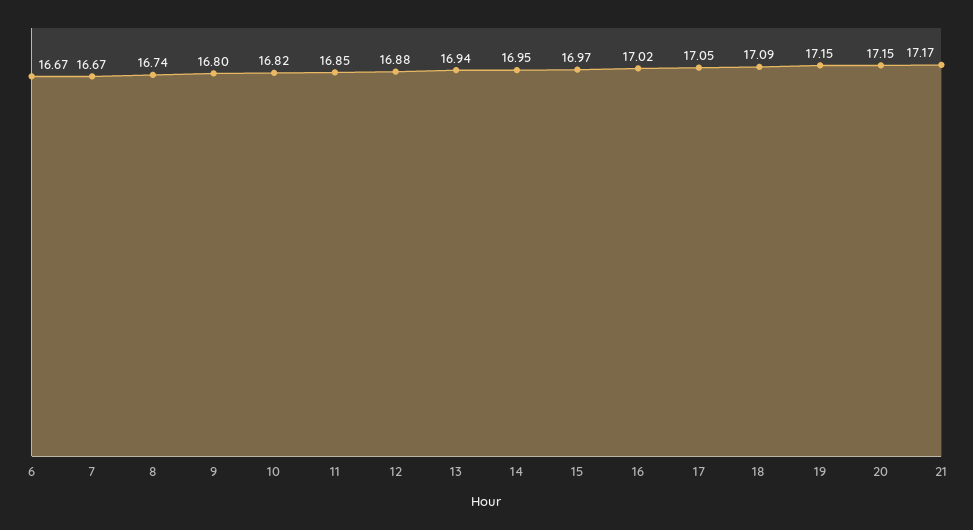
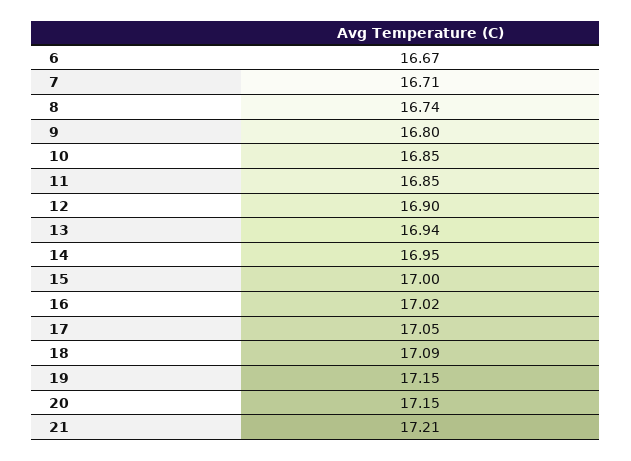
  {
    "6": 16.67,
-   "7": 16.67,
+   "7": 16.71,
    "8": 16.74,
    "9": 16.8,
-   "10": 16.82,
+   "10": 16.85,
    "11": 16.85,
-   "12": 16.88,
+   "12": 16.9,
    "13": 16.94,
    "14": 16.95,
-   "15": 16.97,
+   "15": 17,
    "16": 17.02,
    "17": 17.05,
    "18": 17.09,
    "19": 17.15,
    "20": 17.15,
-   "21": 17.17
+   "21": 17.21
  }

